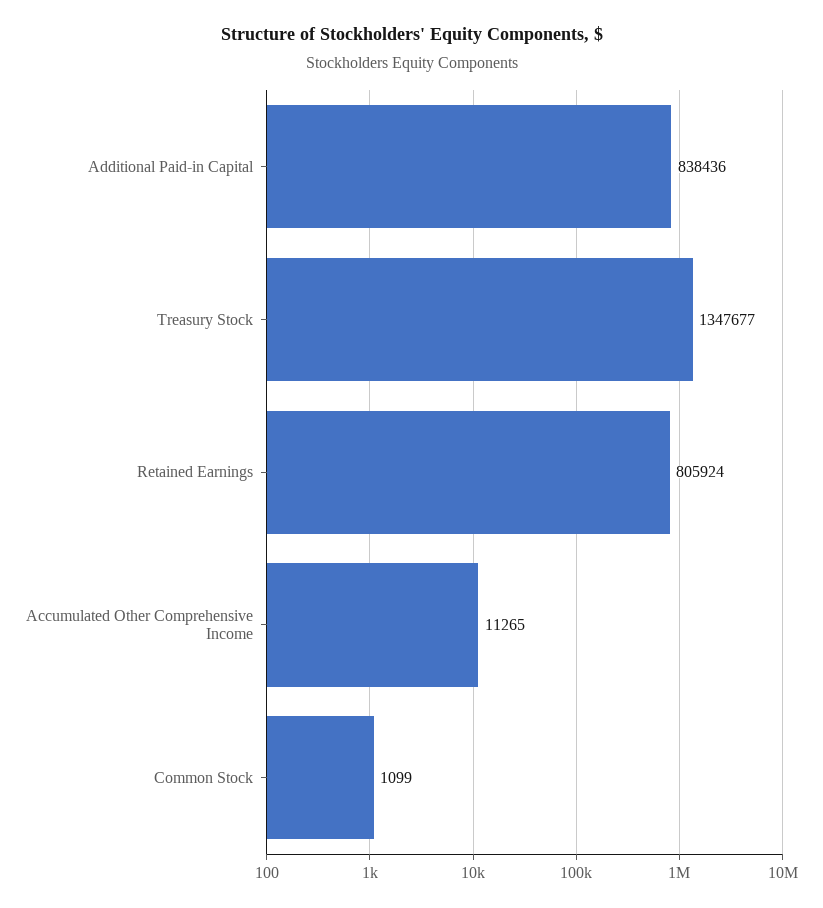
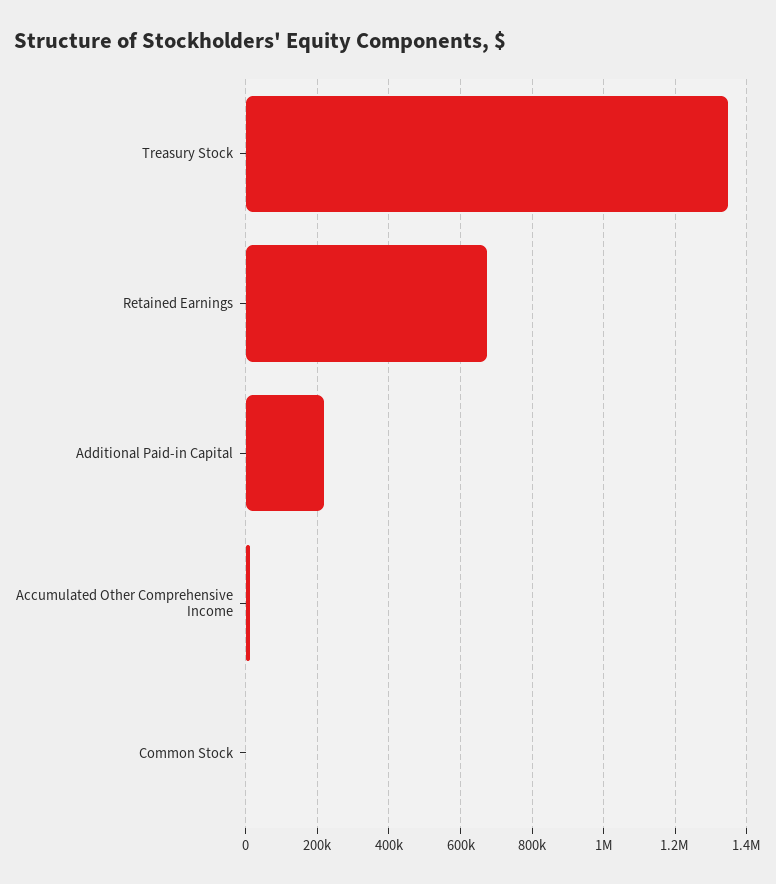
  {
-   "Additional Paid-in Capital": 838436,
+   "Additional Paid-in Capital": 220000,
    "Treasury Stock": 1347677,
-   "Retained Earnings": 805924,
+   "Retained Earnings": 680000,
    "Accumulated Other Comprehensive Income": 11265,
    "Common Stock": 1099
  }

